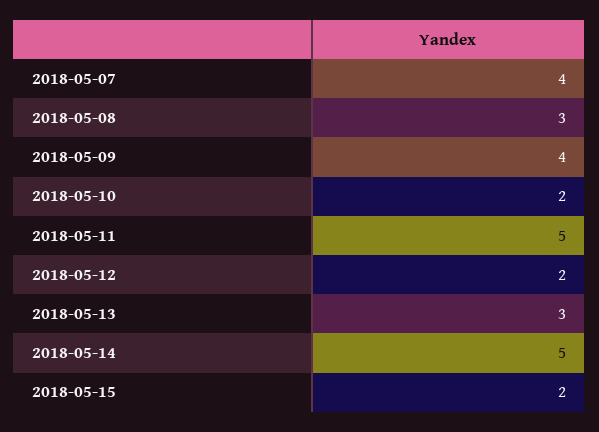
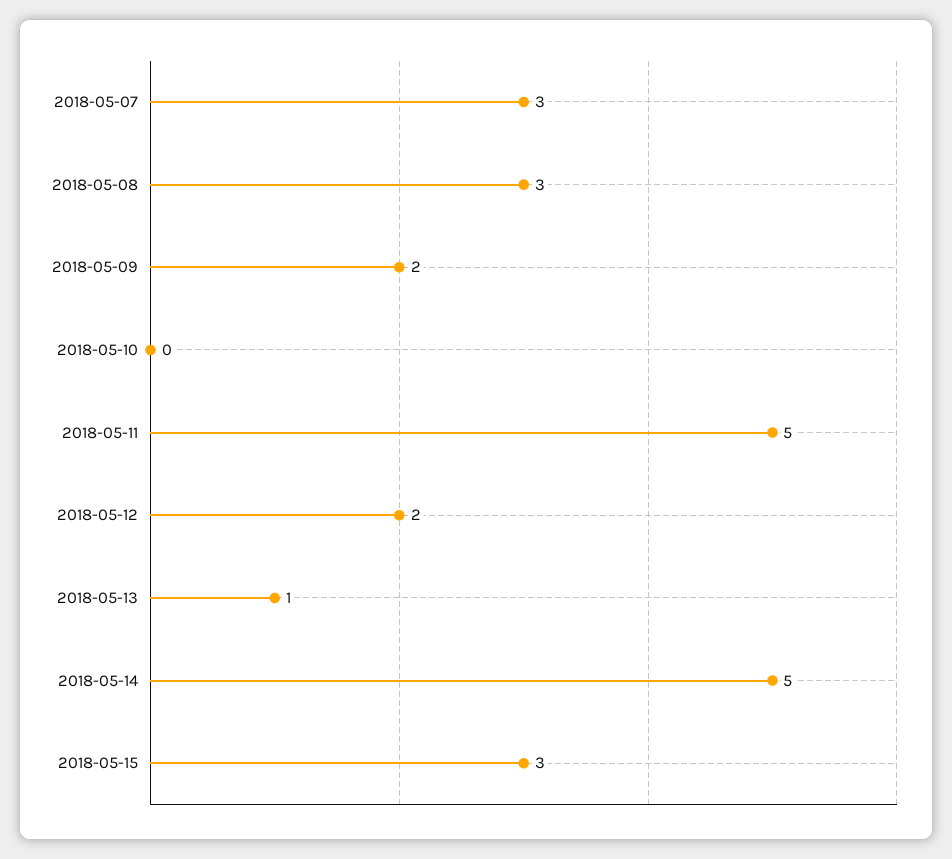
  {
-   "2018-05-07": 4,
+   "2018-05-07": 3,
    "2018-05-08": 3,
-   "2018-05-09": 4,
+   "2018-05-09": 2,
-   "2018-05-10": 2,
+   "2018-05-10": 0,
    "2018-05-11": 5,
    "2018-05-12": 2,
-   "2018-05-13": 3,
+   "2018-05-13": 1,
    "2018-05-14": 5,
-   "2018-05-15": 2
+   "2018-05-15": 3
  }

